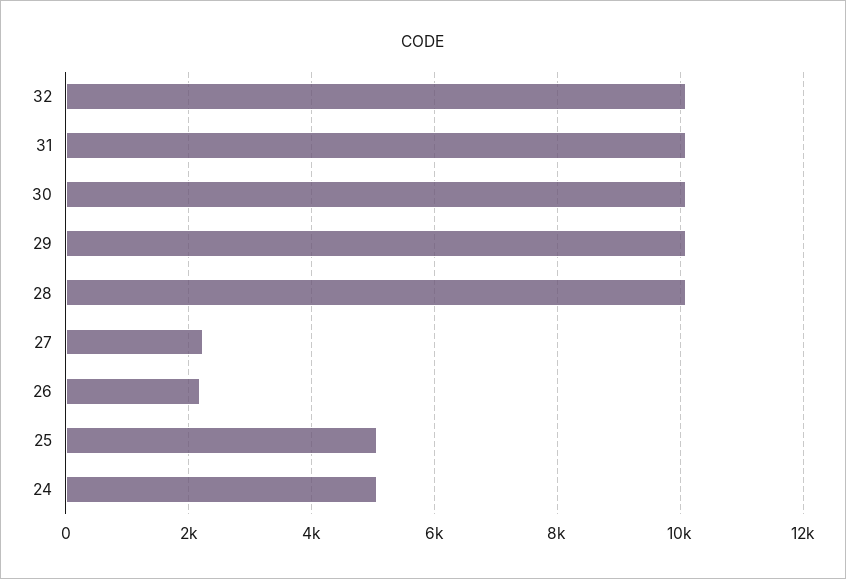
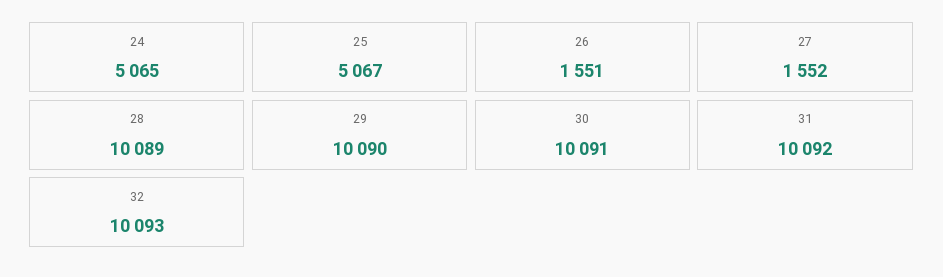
  {
    "32": 10093,
    "31": 10092,
    "30": 10091,
    "29": 10090,
    "28": 10089,
-   "27": 2200,
+   "27": 1552,
-   "26": 2200,
+   "26": 1551,
    "25": 5067,
    "24": 5065
  }

